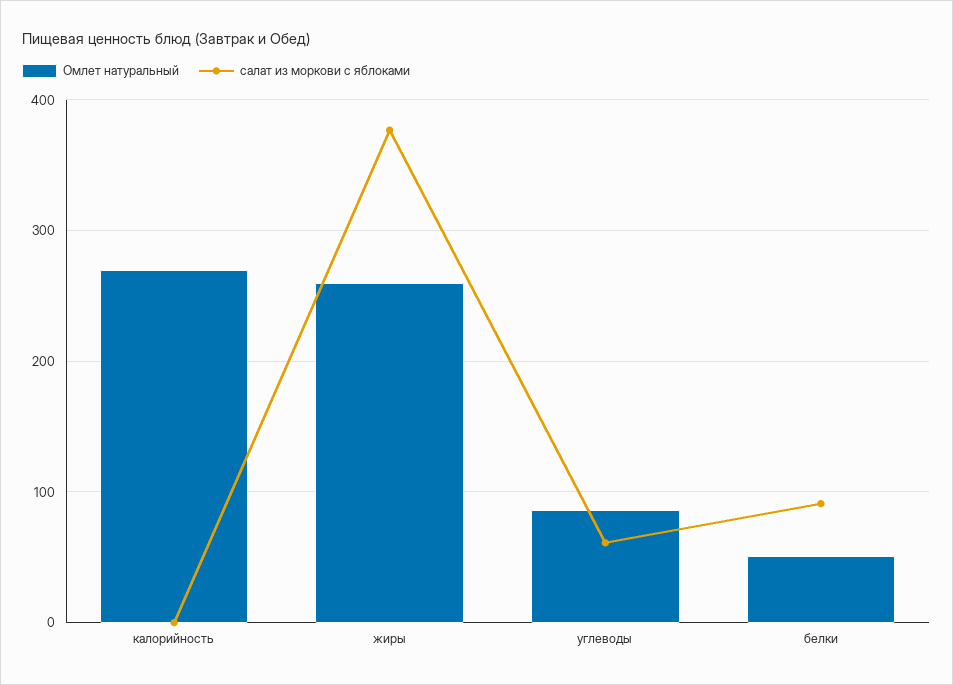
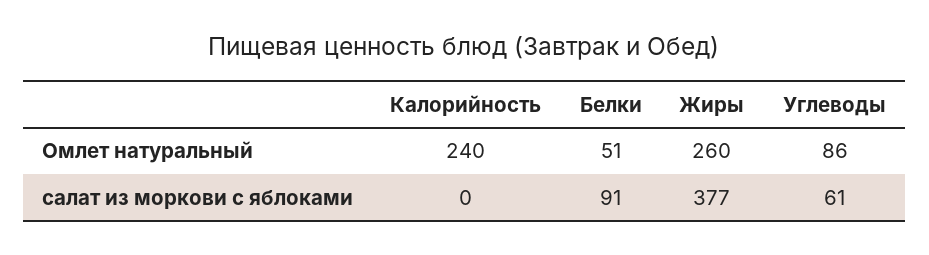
  {
    "Омлет натуральный": {
-     "калорийность": 270,
+     "калорийность": 240,
      "жиры": 260,
      "углеводы": 86,
      "белки": 51
    },
    "салат из моркови с яблоками": {
      "калорийность": 0,
      "жиры": 377,
      "углеводы": 61,
      "белки": 91
    }
  }

